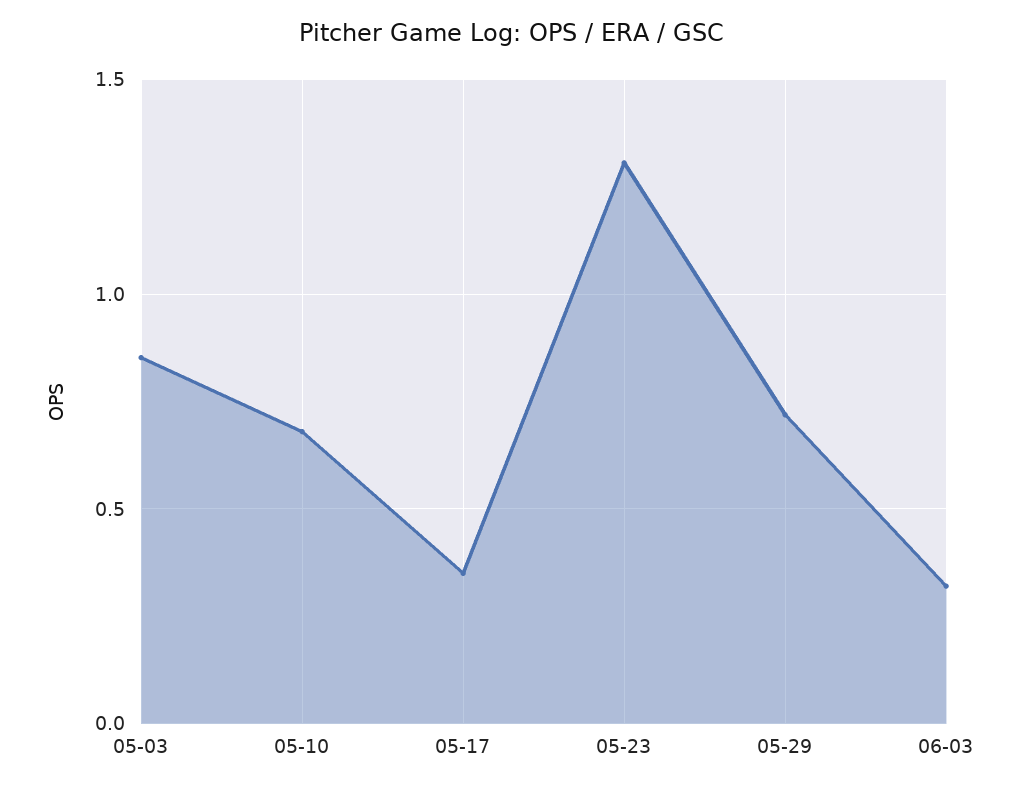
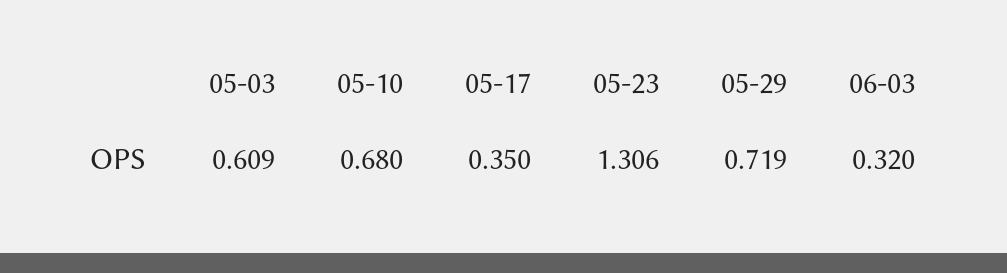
  {
-   "05-03": 0.85,
+   "05-03": 0.609,
    "05-10": 0.68,
    "05-17": 0.35,
    "05-23": 1.306,
    "05-29": 0.719,
    "06-03": 0.32
  }

